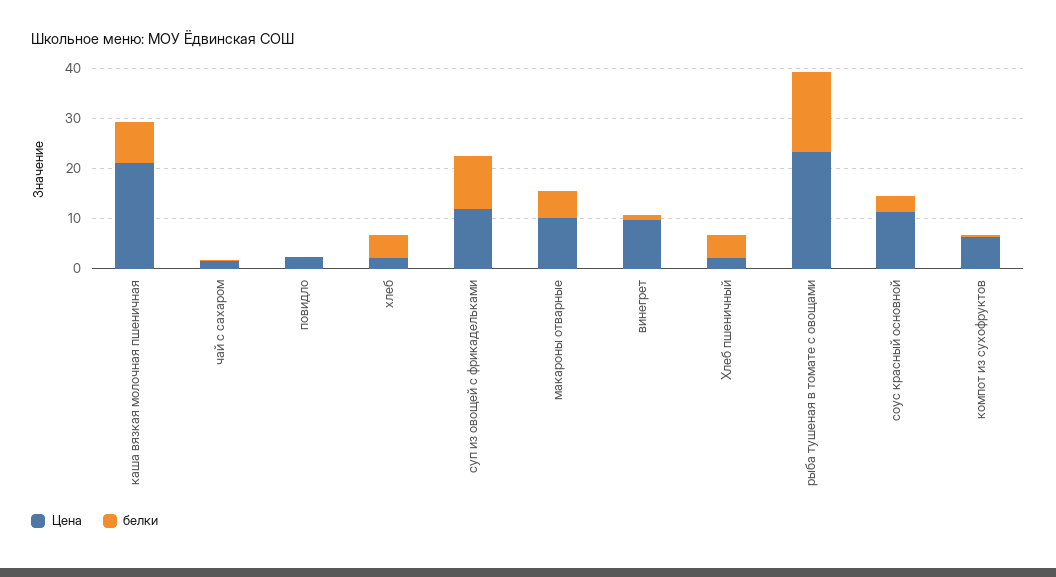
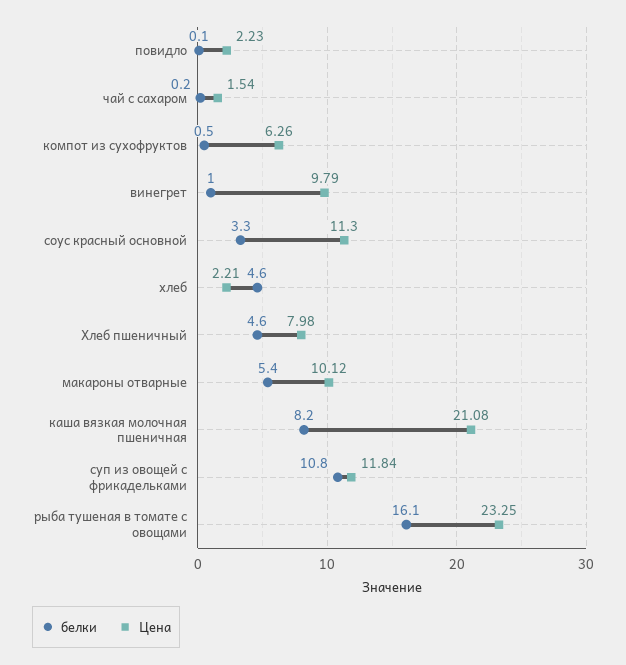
  {
    "Цена": {
      "каша вязкая молочная пшеничная": 21.08,
      "чай с сахаром": 1.54,
      "повидло": 2.23,
      "хлеб": 2.21,
      "суп из овощей с фрикадельками": 11.84,
      "макароны отварные": 10.12,
      "винегрет": 9.79,
-     "Хлеб пшеничный": 2,
+     "Хлеб пшеничный": 7.98,
      "рыба тушеная в томате с овощами": 23.25,
      "соус красный основной": 11.3,
      "компот из сухофруктов": 6.26
    },
    "белки": {
      "каша вязкая молочная пшеничная": 8.2,
      "чай с сахаром": 0.2,
      "повидло": 0.1,
      "хлеб": 4.6,
      "суп из овощей с фрикадельками": 10.8,
      "макароны отварные": 5.4,
      "винегрет": 1,
      "Хлеб пшеничный": 4.6,
      "рыба тушеная в томате с овощами": 16.1,
      "соус красный основной": 3.3,
      "компот из сухофруктов": 0.5
    }
  }

